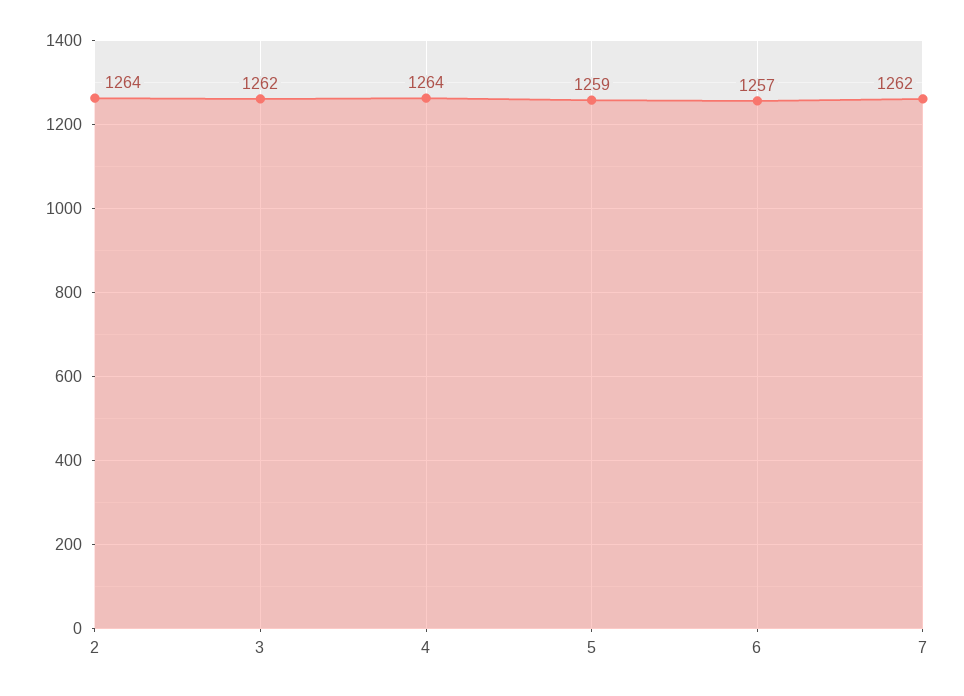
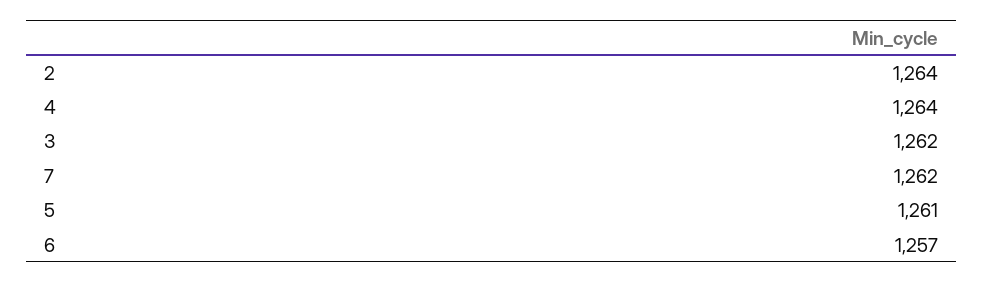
  {
    "2": 1264,
    "3": 1262,
    "4": 1264,
-   "5": 1259,
+   "5": 1261,
    "6": 1257,
    "7": 1262
  }

